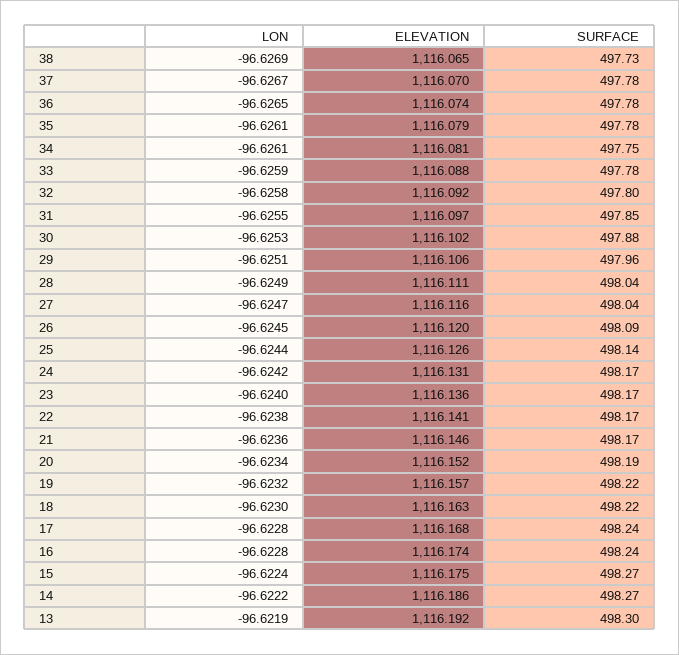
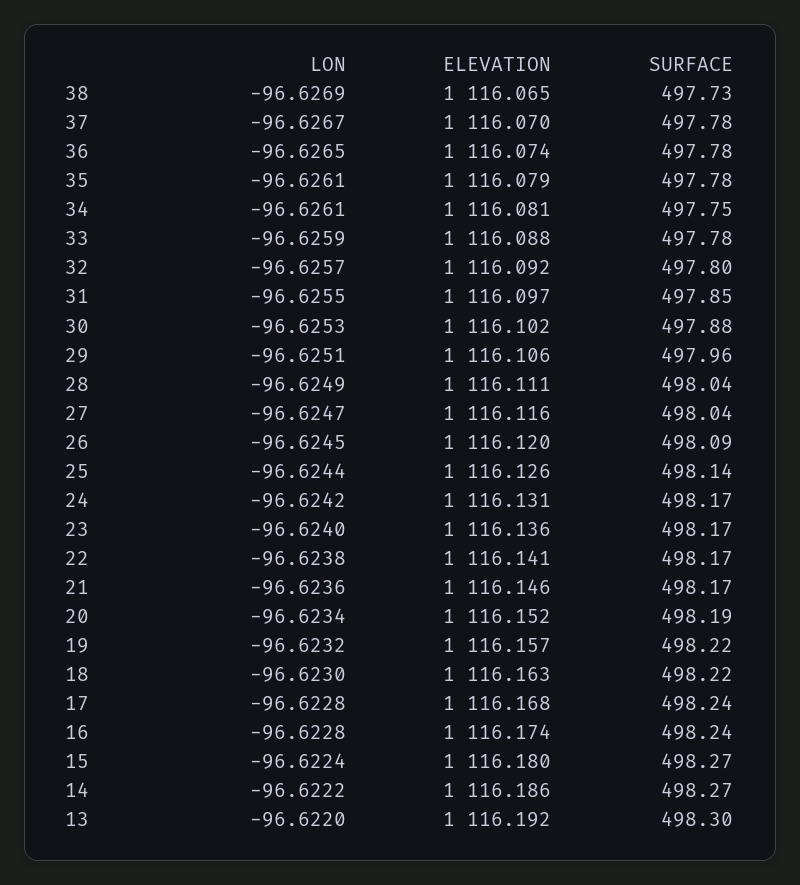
  {
    "LON": {
      "38": -96.6269,
      "37": -96.6267,
      "36": -96.6265,
      "35": -96.6261,
      "34": -96.6261,
      "33": -96.6259,
-     "32": -96.6258,
+     "32": -96.6257,
      "31": -96.6255,
      "30": -96.6253,
      "29": -96.6251,
      "28": -96.6249,
      "27": -96.6247,
      "26": -96.6245,
      "25": -96.6244,
      "24": -96.6242,
      "23": -96.624,
      "22": -96.6238,
      "21": -96.6236,
      "20": -96.6234,
      "19": -96.6232,
      "18": -96.623,
      "17": -96.6228,
      "16": -96.6228,
      "15": -96.6224,
      "14": -96.6222,
-     "13": -96.6219
+     "13": -96.622
    },
    "ELEVATION": {
      "38": 1116.065,
      "37": 1116.07,
      "36": 1116.074,
      "35": 1116.079,
      "34": 1116.081,
      "33": 1116.088,
      "32": 1116.092,
      "31": 1116.097,
      "30": 1116.102,
      "29": 1116.106,
      "28": 1116.111,
      "27": 1116.116,
      "26": 1116.12,
      "25": 1116.126,
      "24": 1116.131,
      "23": 1116.136,
      "22": 1116.141,
      "21": 1116.146,
      "20": 1116.152,
      "19": 1116.157,
      "18": 1116.163,
      "17": 1116.168,
      "16": 1116.174,
-     "15": 1116.175,
+     "15": 1116.18,
      "14": 1116.186,
      "13": 1116.192
    },
    "SURFACE": {
      "38": 497.73,
      "37": 497.78,
      "36": 497.78,
      "35": 497.78,
      "34": 497.75,
      "33": 497.78,
      "32": 497.8,
      "31": 497.85,
      "30": 497.88,
      "29": 497.96,
      "28": 498.04,
      "27": 498.04,
      "26": 498.09,
      "25": 498.14,
      "24": 498.17,
      "23": 498.17,
      "22": 498.17,
      "21": 498.17,
      "20": 498.19,
      "19": 498.22,
      "18": 498.22,
      "17": 498.24,
      "16": 498.24,
      "15": 498.27,
      "14": 498.27,
      "13": 498.3
    }
  }

